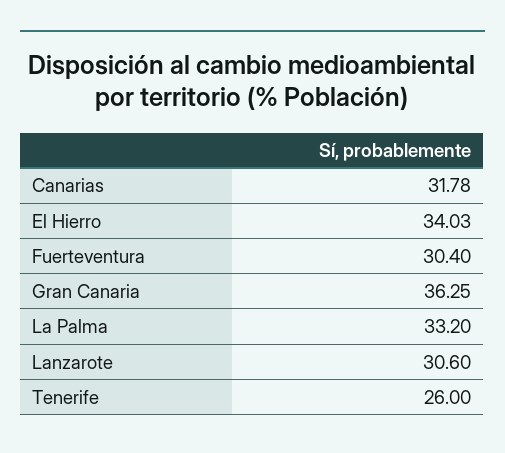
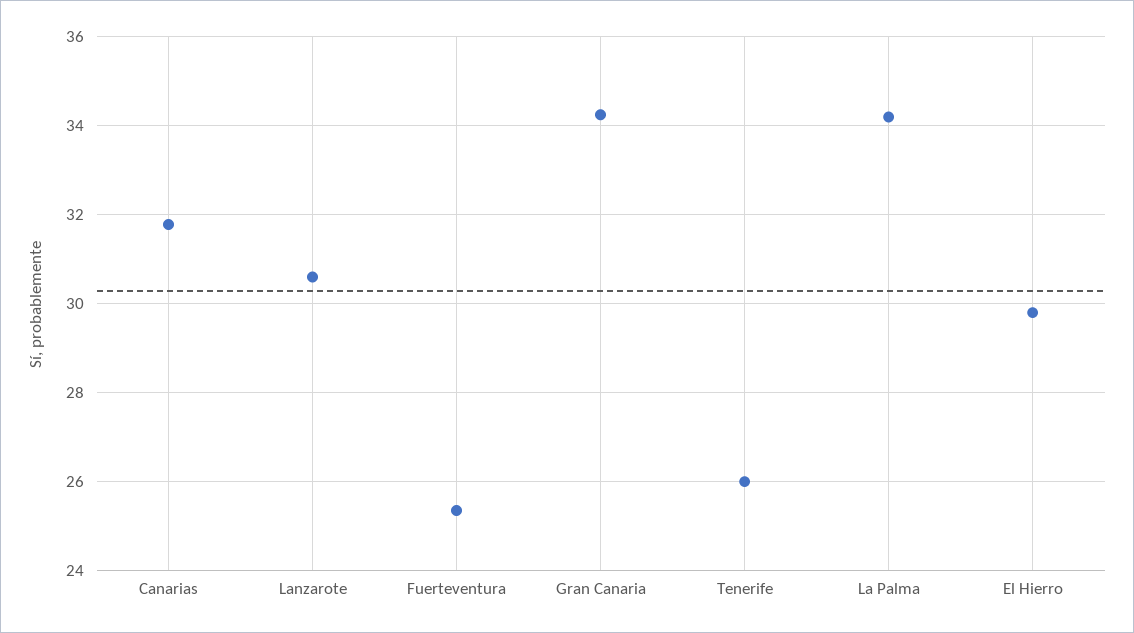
  {
    "Canarias": 31.78,
-   "El Hierro": 34.03,
+   "El Hierro": 29.8,
-   "Fuerteventura": 30.4,
+   "Fuerteventura": 25.4,
-   "Gran Canaria": 36.25,
+   "Gran Canaria": 34.2,
-   "La Palma": 33.2,
+   "La Palma": 34.2,
    "Lanzarote": 30.6,
    "Tenerife": 26
  }

